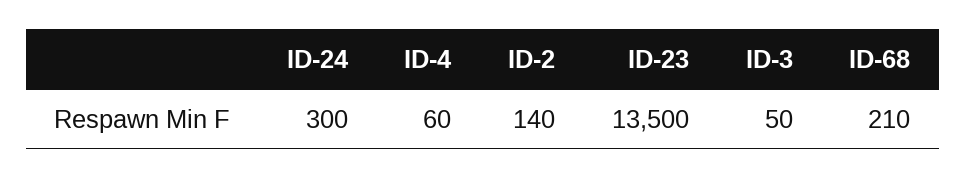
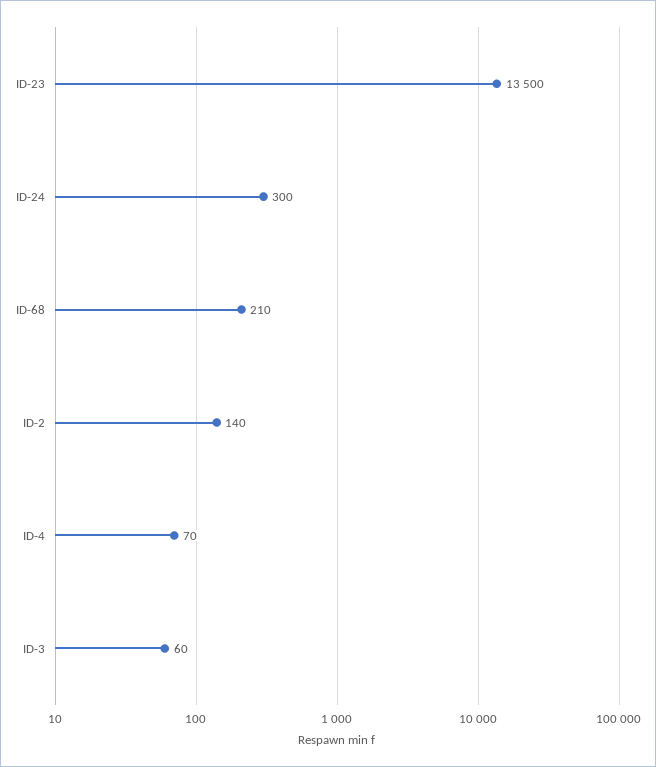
  {
    "ID-24": 300,
-   "ID-4": 60,
+   "ID-4": 70,
    "ID-2": 140,
    "ID-23": 13500,
-   "ID-3": 50,
+   "ID-3": 60,
    "ID-68": 210
  }

